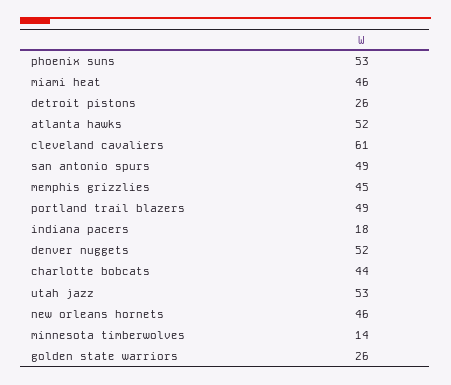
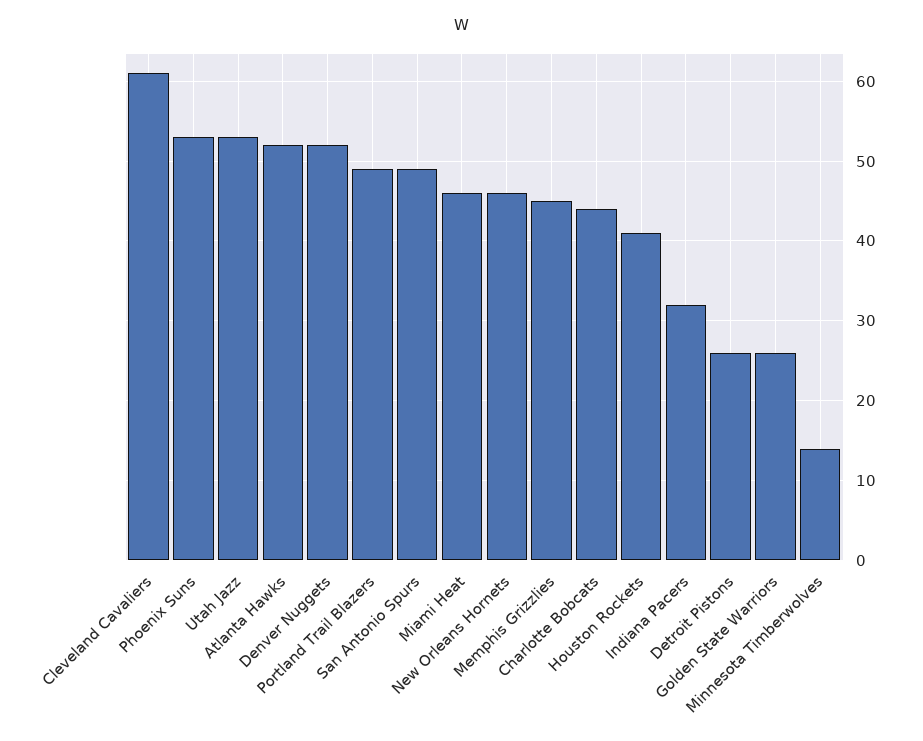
  {
    "phoenix suns": 53,
    "miami heat": 46,
    "detroit pistons": 26,
    "atlanta hawks": 52,
    "cleveland cavaliers": 61,
    "san antonio spurs": 49,
    "memphis grizzlies": 45,
    "portland trail blazers": 49,
-   "indiana pacers": 18,
+   "indiana pacers": 32,
    "denver nuggets": 52,
    "charlotte bobcats": 44,
    "utah jazz": 53,
    "new orleans hornets": 46,
    "minnesota timberwolves": 14,
-   "golden state warriors": 26
+   "golden state warriors": 26,
+   "Houston Rockets": 41
  }

